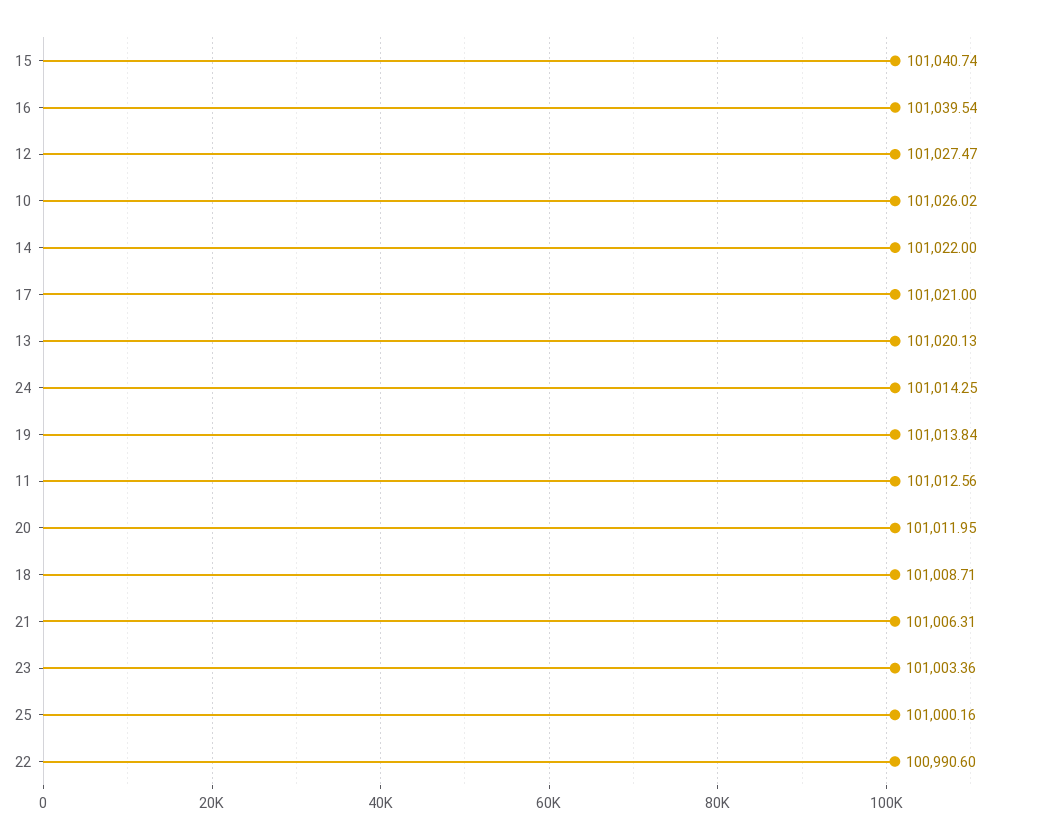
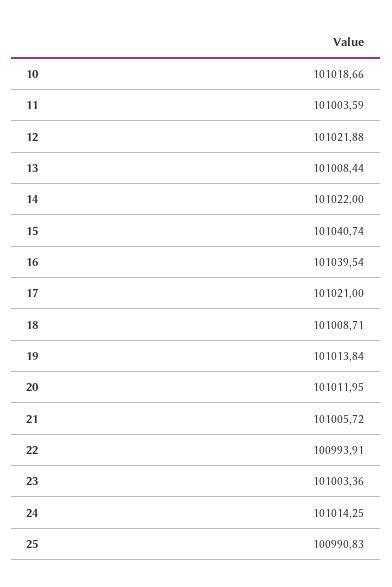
  {
    "15": 101040.74,
    "16": 101039.54,
-   "12": 101027.47,
+   "12": 101021.88,
-   "10": 101026.02,
+   "10": 101018.66,
    "14": 101022,
    "17": 101021,
-   "13": 101020.13,
+   "13": 101008.44,
    "24": 101014.25,
    "19": 101013.84,
-   "11": 101012.56,
+   "11": 101003.59,
    "20": 101011.95,
    "18": 101008.71,
-   "21": 101006.31,
+   "21": 101005.72,
    "23": 101003.36,
-   "25": 101000.16,
+   "25": 100990.83,
-   "22": 100990.6
+   "22": 100993.91
  }

